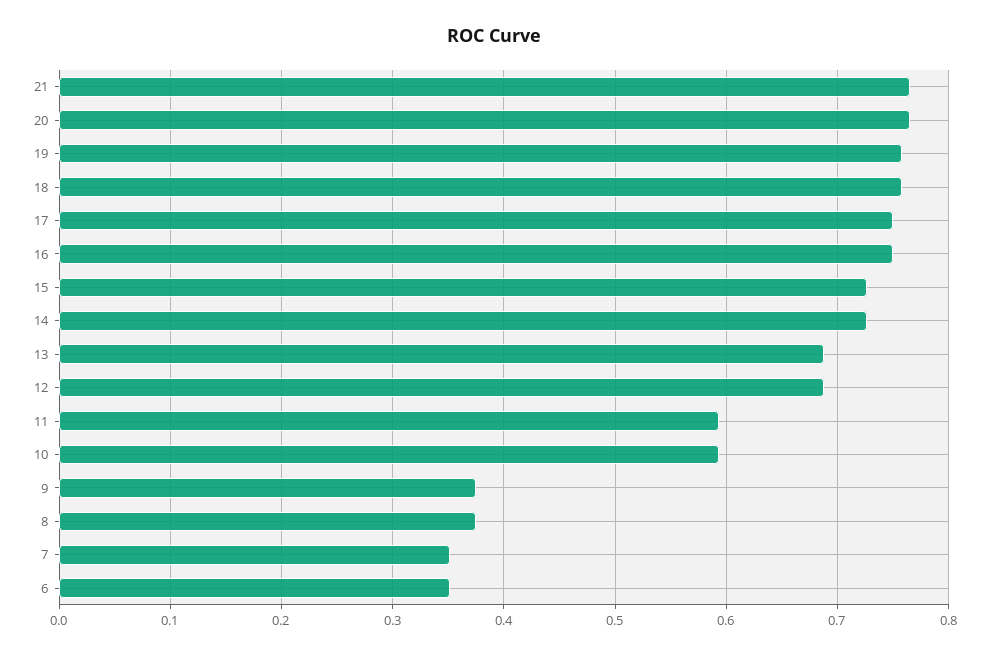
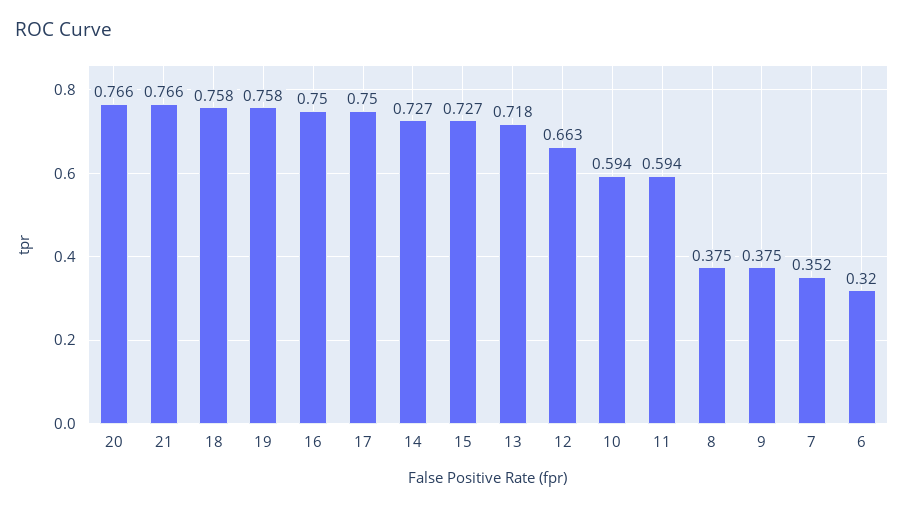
  {
    "21": 0.766,
    "20": 0.766,
    "19": 0.758,
    "18": 0.758,
    "17": 0.75,
    "16": 0.75,
    "15": 0.727,
    "14": 0.727,
-   "13": 0.69,
+   "13": 0.718,
-   "12": 0.69,
+   "12": 0.663,
    "11": 0.594,
    "10": 0.594,
    "9": 0.375,
    "8": 0.375,
    "7": 0.352,
-   "6": 0.35
+   "6": 0.32
  }

